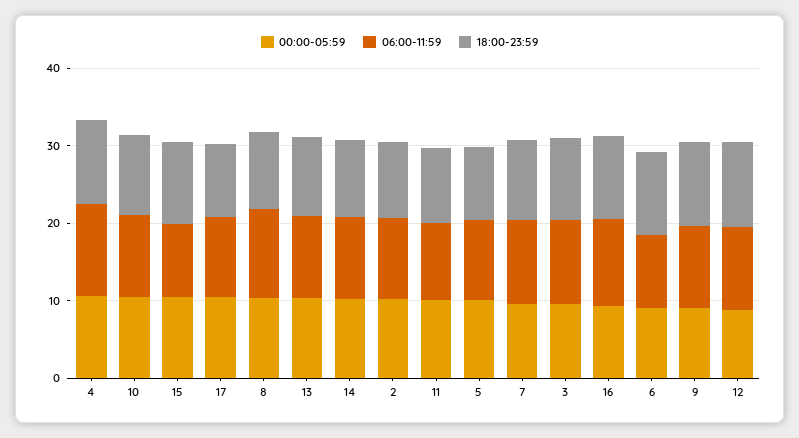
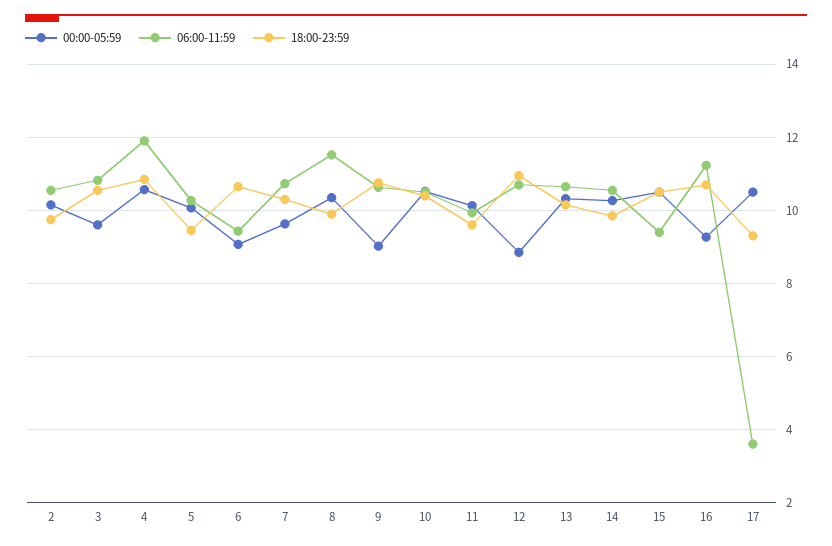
  {
    "00:00-05:59": {
      "4": 10.6,
      "10": 10.6,
      "15": 10.6,
      "17": 10.6,
      "8": 10.4,
      "13": 10.4,
      "14": 10.2,
      "2": 10.2,
      "11": 10.2,
      "5": 10,
      "7": 9.6,
      "3": 9.6,
      "16": 9.2,
      "6": 9,
      "9": 9,
      "12": 8.8
    },
    "06:00-11:59": {
      "4": 12,
      "10": 10.6,
      "15": 9.4,
-     "17": 10,
+     "17": 3.6,
      "8": 11.6,
      "13": 10.6,
      "14": 10.6,
      "2": 10.6,
      "11": 10,
      "5": 10.2,
      "7": 10.8,
      "3": 10.8,
      "16": 11.2,
      "6": 9.4,
      "9": 10.6,
      "12": 10.8
    },
    "18:00-23:59": {
      "4": 10.8,
      "10": 10.4,
      "15": 10.6,
      "17": 9.4,
      "8": 10,
      "13": 10.2,
      "14": 9.8,
      "2": 9.8,
      "11": 9.6,
      "5": 9.4,
      "7": 10.4,
      "3": 10.6,
      "16": 10.8,
      "6": 10.6,
      "9": 10.8,
      "12": 11
    }
  }

